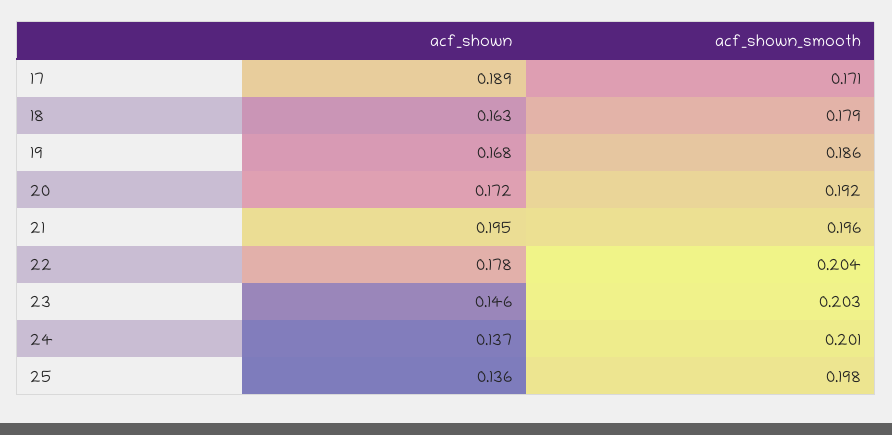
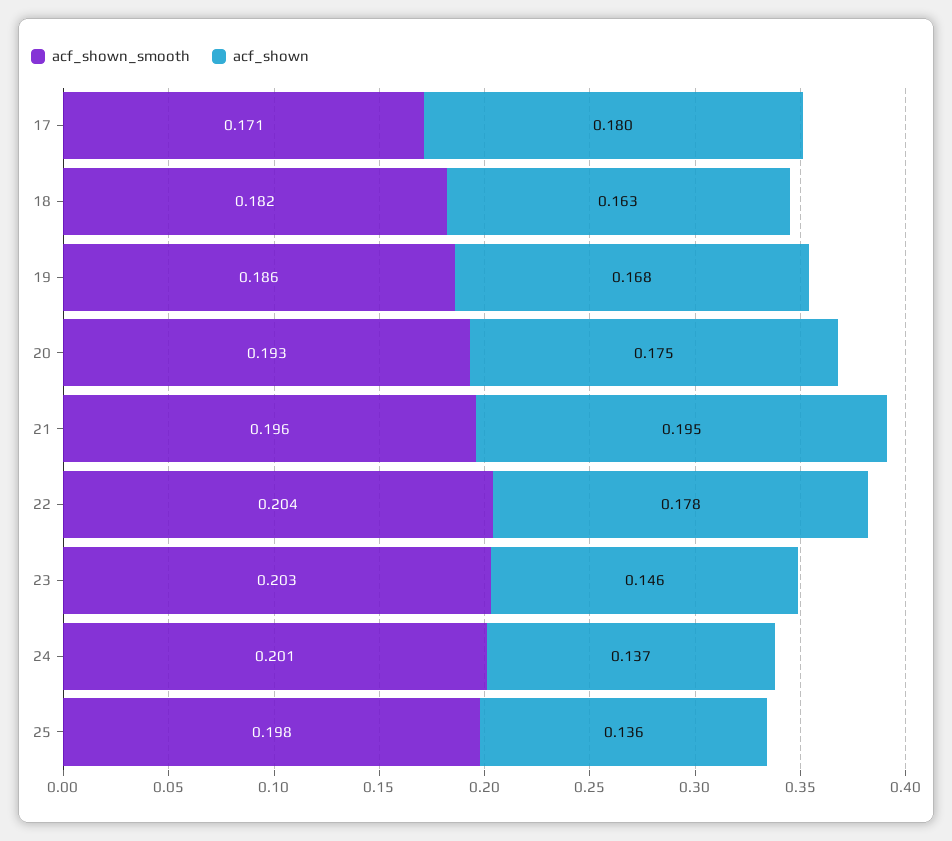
  {
    "acf_shown": {
-     "17": 0.189,
+     "17": 0.18,
      "18": 0.163,
      "19": 0.168,
-     "20": 0.172,
+     "20": 0.175,
      "21": 0.195,
      "22": 0.178,
      "23": 0.146,
      "24": 0.137,
      "25": 0.136
    },
    "acf_shown_smooth": {
      "17": 0.171,
-     "18": 0.179,
+     "18": 0.182,
      "19": 0.186,
-     "20": 0.192,
+     "20": 0.193,
      "21": 0.196,
      "22": 0.204,
      "23": 0.203,
      "24": 0.201,
      "25": 0.198
    }
  }

